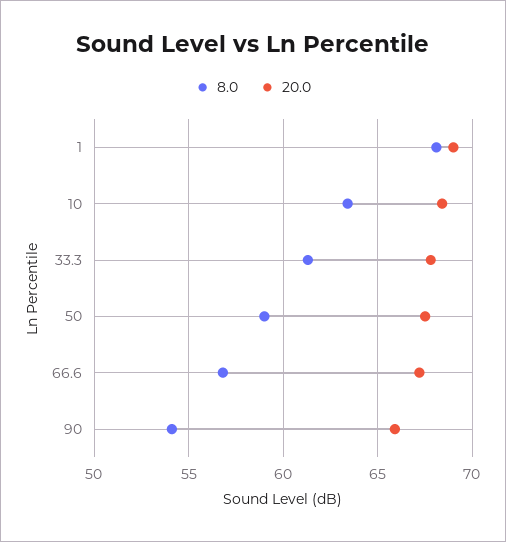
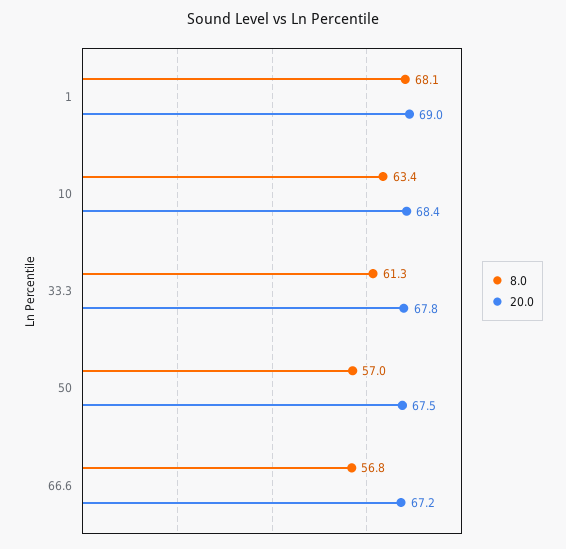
  {
    "8.0": {
      "1": 68.1,
      "10": 63.4,
      "33.3": 61.3,
-     "50": 59,
+     "50": 57,
-     "66.6": 56.8,
+     "66.6": 56.8
-     "90": 54
    },
    "20.0": {
      "1": 69,
      "10": 68.4,
      "33.3": 67.8,
      "50": 67.5,
-     "66.6": 67.2,
+     "66.6": 67.2
-     "90": 66
    }
  }

